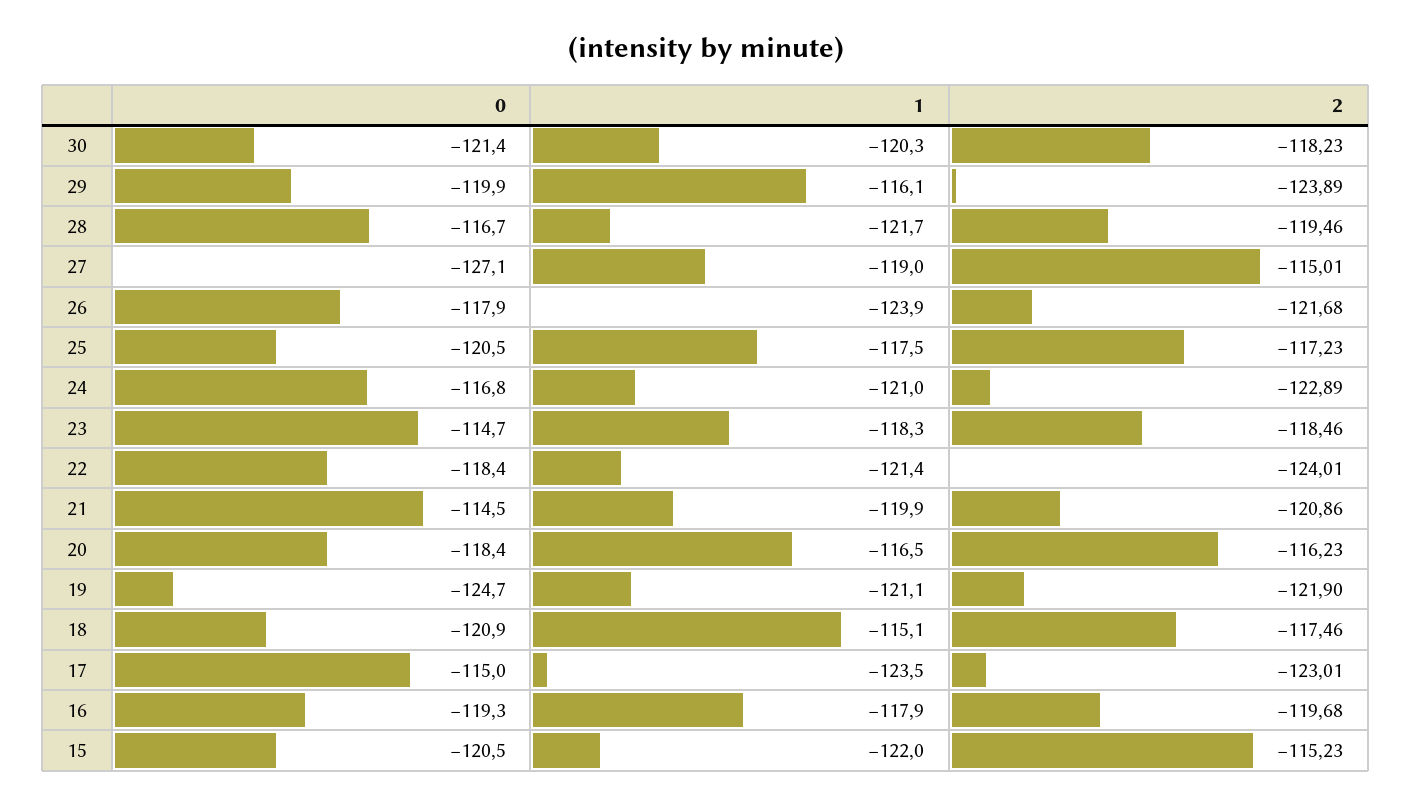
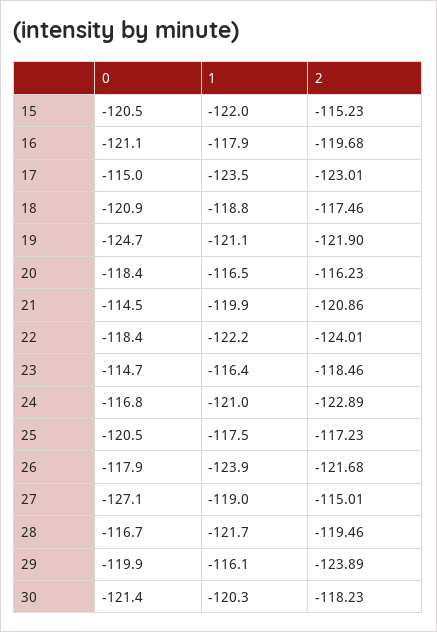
  {
    "0": {
      "30": -121.4,
      "29": -119.9,
      "28": -116.7,
      "27": -127.1,
      "26": -117.9,
      "25": -120.5,
      "24": -116.8,
      "23": -114.7,
      "22": -118.4,
      "21": -114.5,
      "20": -118.4,
      "19": -124.7,
      "18": -120.9,
      "17": -115,
-     "16": -119.3,
+     "16": -121.1,
      "15": -120.5
    },
    "1": {
      "30": -120.3,
      "29": -116.1,
      "28": -121.7,
      "27": -119,
      "26": -123.9,
      "25": -117.5,
      "24": -121,
-     "23": -118.3,
+     "23": -116.4,
-     "22": -121.4,
+     "22": -122.2,
      "21": -119.9,
      "20": -116.5,
      "19": -121.1,
-     "18": -115.1,
+     "18": -118.8,
      "17": -123.5,
      "16": -117.9,
      "15": -122
    },
    "2": {
      "30": -118.23,
      "29": -123.89,
      "28": -119.46,
      "27": -115.01,
      "26": -121.68,
      "25": -117.23,
      "24": -122.89,
      "23": -118.46,
      "22": -124.01,
      "21": -120.86,
      "20": -116.23,
      "19": -121.9,
      "18": -117.46,
      "17": -123.01,
      "16": -119.68,
      "15": -115.23
    }
  }

